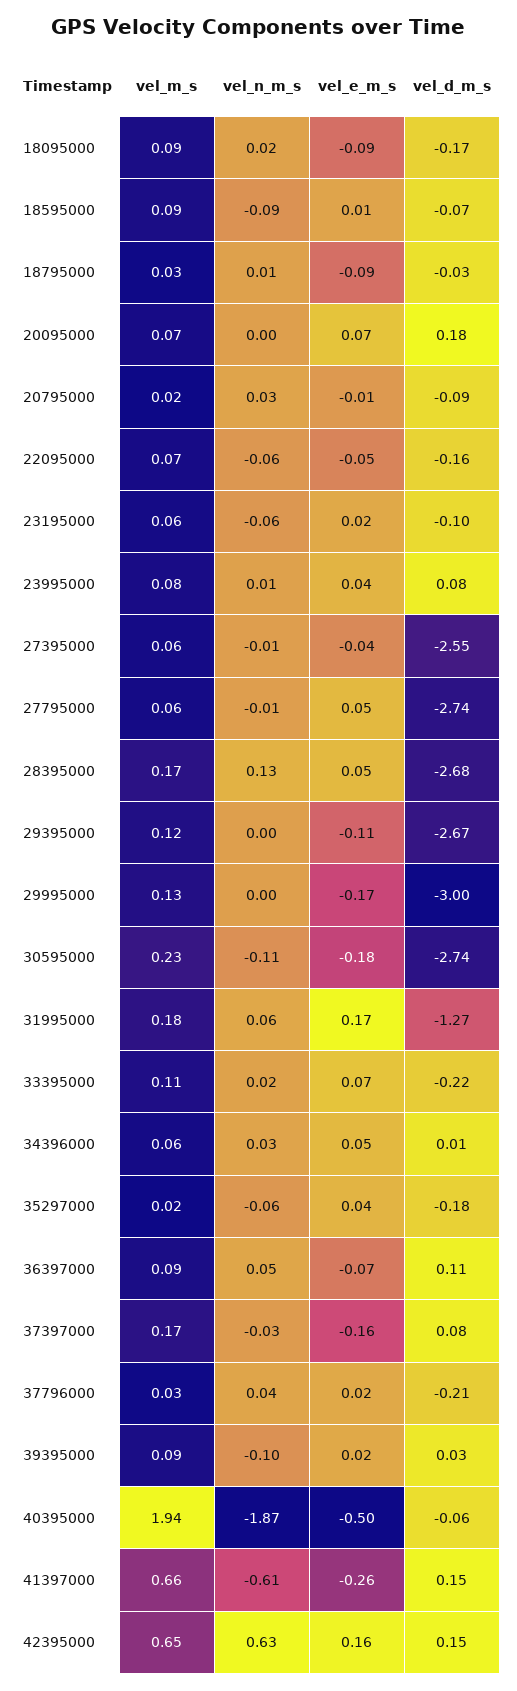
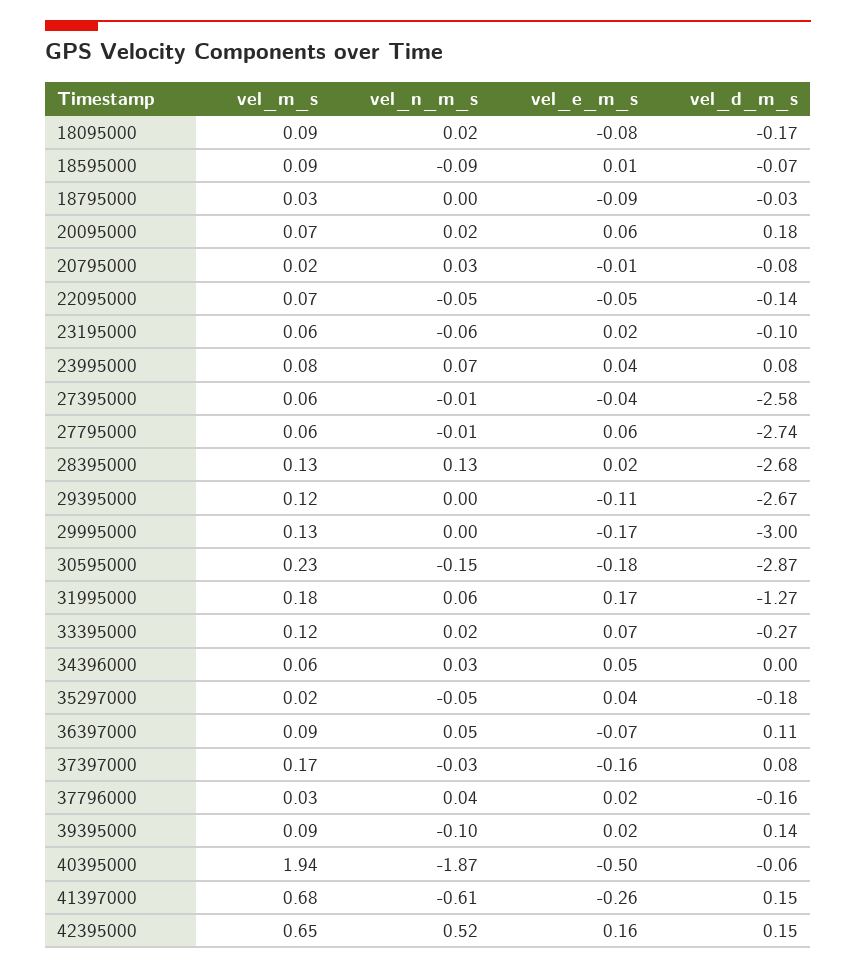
  {
    "vel_m_s": {
      "18095000": 0.09,
      "18595000": 0.09,
      "18795000": 0.03,
      "20095000": 0.07,
      "20795000": 0.02,
      "22095000": 0.07,
      "23195000": 0.06,
      "23995000": 0.08,
      "27395000": 0.06,
      "27795000": 0.06,
-     "28395000": 0.17,
+     "28395000": 0.13,
      "29395000": 0.12,
      "29995000": 0.13,
      "30595000": 0.23,
      "31995000": 0.18,
-     "33395000": 0.11,
+     "33395000": 0.12,
      "34396000": 0.06,
      "35297000": 0.02,
      "36397000": 0.09,
      "37397000": 0.17,
      "37796000": 0.03,
      "39395000": 0.09,
      "40395000": 1.94,
-     "41397000": 0.66,
+     "41397000": 0.68,
      "42395000": 0.65
    },
    "vel_n_m_s": {
      "18095000": 0.02,
      "18595000": -0.09,
-     "18795000": 0.01,
+     "18795000": 0,
-     "20095000": 0,
+     "20095000": 0.02,
      "20795000": 0.03,
-     "22095000": -0.06,
+     "22095000": -0.05,
      "23195000": -0.06,
-     "23995000": 0.01,
+     "23995000": 0.07,
      "27395000": -0.01,
      "27795000": -0.01,
      "28395000": 0.13,
      "29395000": 0,
      "29995000": 0,
-     "30595000": -0.11,
+     "30595000": -0.15,
      "31995000": 0.06,
      "33395000": 0.02,
      "34396000": 0.03,
-     "35297000": -0.06,
+     "35297000": -0.05,
      "36397000": 0.05,
      "37397000": -0.03,
      "37796000": 0.04,
      "39395000": -0.1,
      "40395000": -1.87,
      "41397000": -0.61,
-     "42395000": 0.63
+     "42395000": 0.52
    },
    "vel_e_m_s": {
-     "18095000": -0.09,
+     "18095000": -0.08,
      "18595000": 0.01,
      "18795000": -0.09,
-     "20095000": 0.07,
+     "20095000": 0.06,
      "20795000": -0.01,
      "22095000": -0.05,
      "23195000": 0.02,
      "23995000": 0.04,
      "27395000": -0.04,
-     "27795000": 0.05,
+     "27795000": 0.06,
-     "28395000": 0.05,
+     "28395000": 0.02,
      "29395000": -0.11,
      "29995000": -0.17,
      "30595000": -0.18,
      "31995000": 0.17,
      "33395000": 0.07,
      "34396000": 0.05,
      "35297000": 0.04,
      "36397000": -0.07,
      "37397000": -0.16,
      "37796000": 0.02,
      "39395000": 0.02,
      "40395000": -0.5,
      "41397000": -0.26,
      "42395000": 0.16
    },
    "vel_d_m_s": {
      "18095000": -0.17,
      "18595000": -0.07,
      "18795000": -0.03,
      "20095000": 0.18,
-     "20795000": -0.09,
+     "20795000": -0.08,
-     "22095000": -0.16,
+     "22095000": -0.14,
      "23195000": -0.1,
      "23995000": 0.08,
-     "27395000": -2.55,
+     "27395000": -2.58,
      "27795000": -2.74,
      "28395000": -2.68,
      "29395000": -2.67,
      "29995000": -3,
-     "30595000": -2.74,
+     "30595000": -2.87,
      "31995000": -1.27,
-     "33395000": -0.22,
+     "33395000": -0.27,
-     "34396000": 0.01,
+     "34396000": 0,
      "35297000": -0.18,
      "36397000": 0.11,
      "37397000": 0.08,
-     "37796000": -0.21,
+     "37796000": -0.16,
-     "39395000": 0.03,
+     "39395000": 0.14,
      "40395000": -0.06,
      "41397000": 0.15,
      "42395000": 0.15
    }
  }

